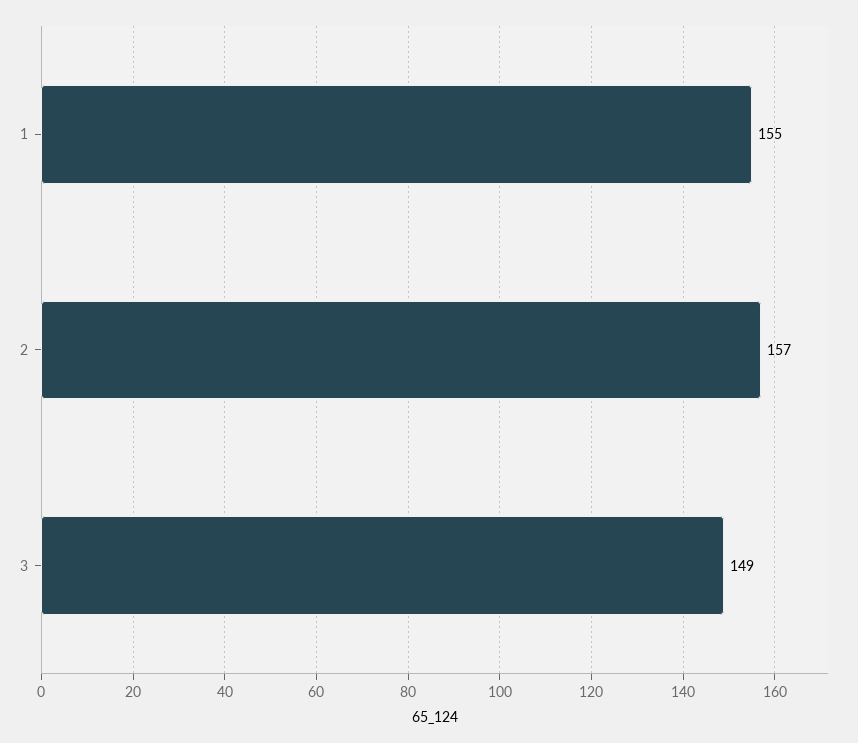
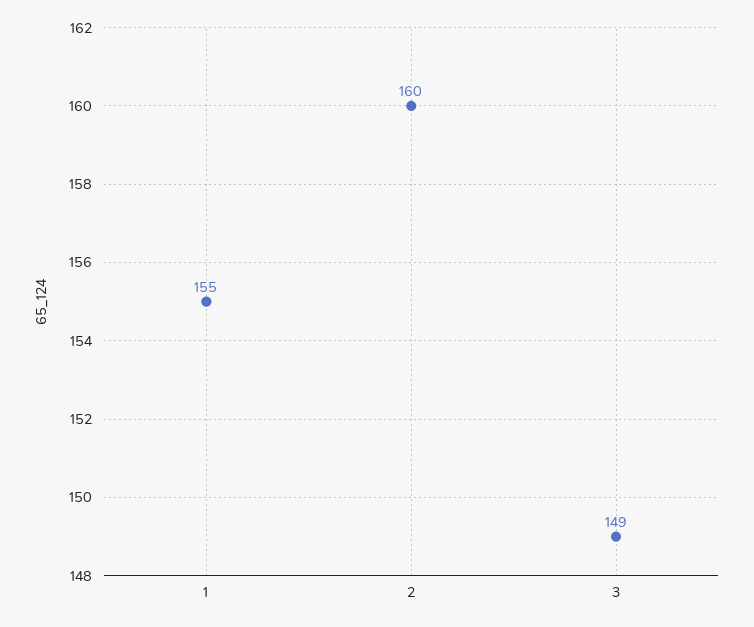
  {
    "1": 155,
-   "2": 157,
+   "2": 160,
    "3": 149
  }

